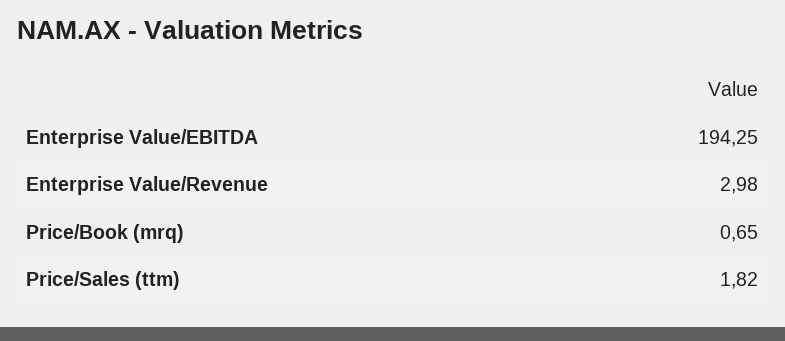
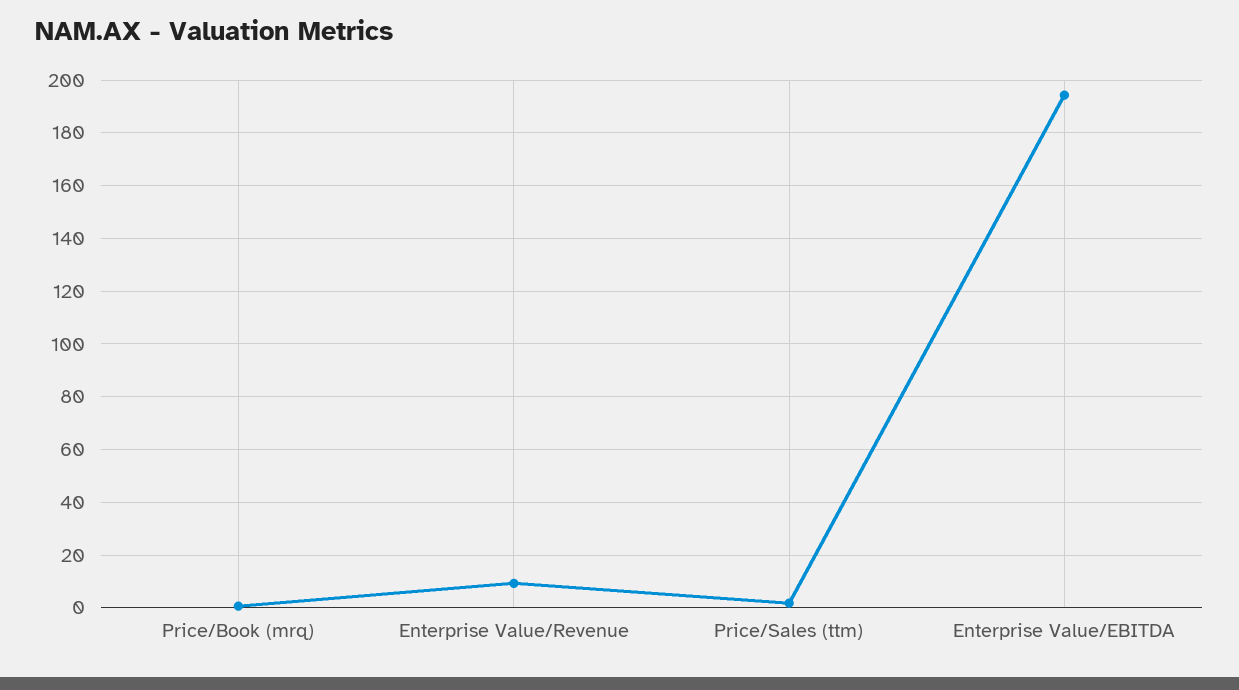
  {
    "Enterprise Value/EBITDA": 194.25,
-   "Enterprise Value/Revenue": 2.98,
+   "Enterprise Value/Revenue": 10,
    "Price/Book (mrq)": 0.65,
    "Price/Sales (ttm)": 1.82
  }

